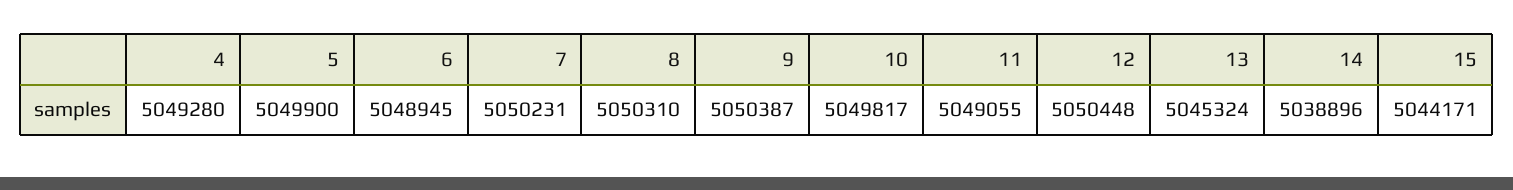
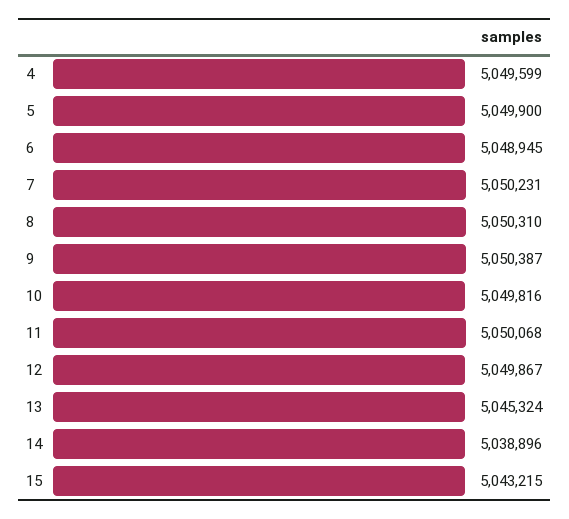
  {
-   "4": 5049280,
+   "4": 5049599,
    "5": 5049900,
    "6": 5048945,
    "7": 5050231,
    "8": 5050310,
    "9": 5050387,
-   "10": 5049817,
+   "10": 5049816,
-   "11": 5049055,
+   "11": 5050068,
-   "12": 5050448,
+   "12": 5049867,
    "13": 5045324,
    "14": 5038896,
-   "15": 5044171
+   "15": 5043215
  }

